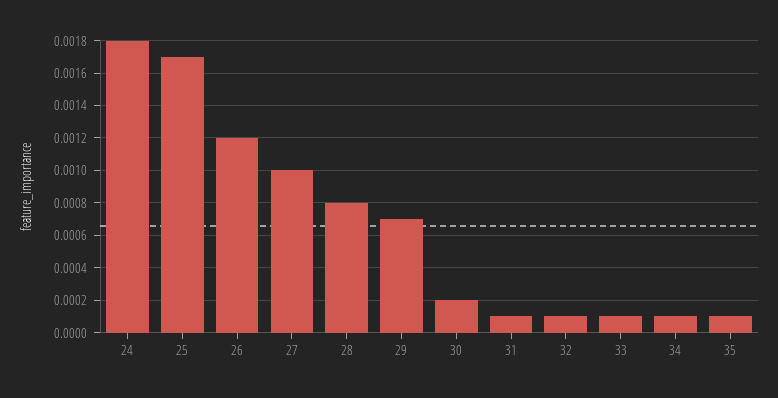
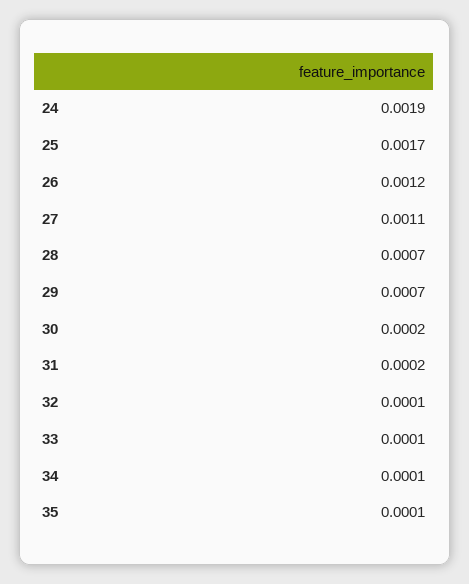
  {
-   "24": 0.0018,
+   "24": 0.0019,
    "25": 0.0017,
    "26": 0.0012,
-   "27": 0.001,
+   "27": 0.0011,
-   "28": 0.0008,
+   "28": 0.0007,
    "29": 0.0007,
    "30": 0.0002,
-   "31": 0.0001,
+   "31": 0.0002,
    "32": 0.0001,
    "33": 0.0001,
    "34": 0.0001,
    "35": 0.0001
  }

